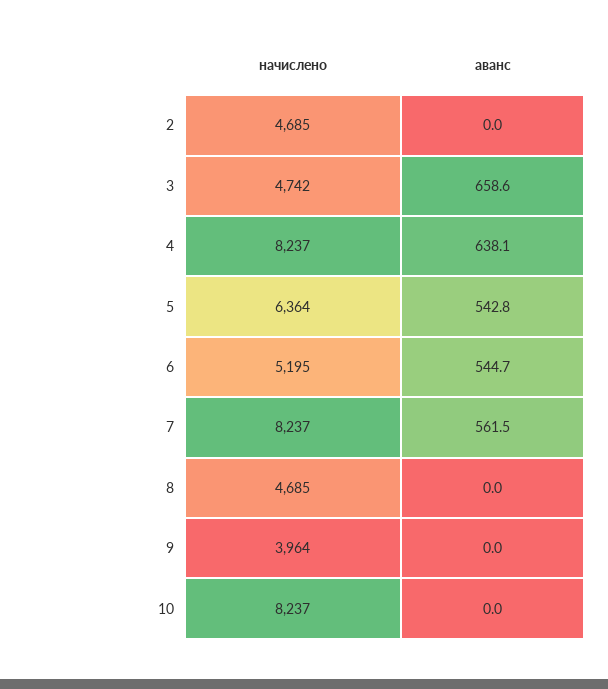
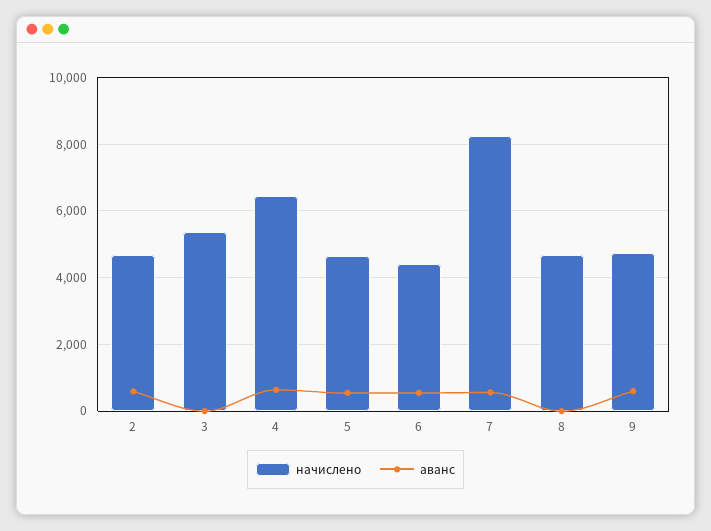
  {
    "начислено": {
      "2": 4685,
-     "3": 4742,
+     "3": 5400,
-     "4": 8237,
+     "4": 6400,
-     "5": 6364,
+     "5": 4600,
-     "6": 5195,
+     "6": 4400,
      "7": 8237,
      "8": 4685,
-     "9": 3964,
+     "9": 4800
-     "10": 8237
    },
    "аванс": {
-     "2": 0,
+     "2": 600,
-     "3": 658.6,
+     "3": 0,
      "4": 638.1,
      "5": 542.8,
      "6": 544.7,
      "7": 561.5,
      "8": 0,
-     "9": 0,
+     "9": 600
-     "10": 0
    }
  }

